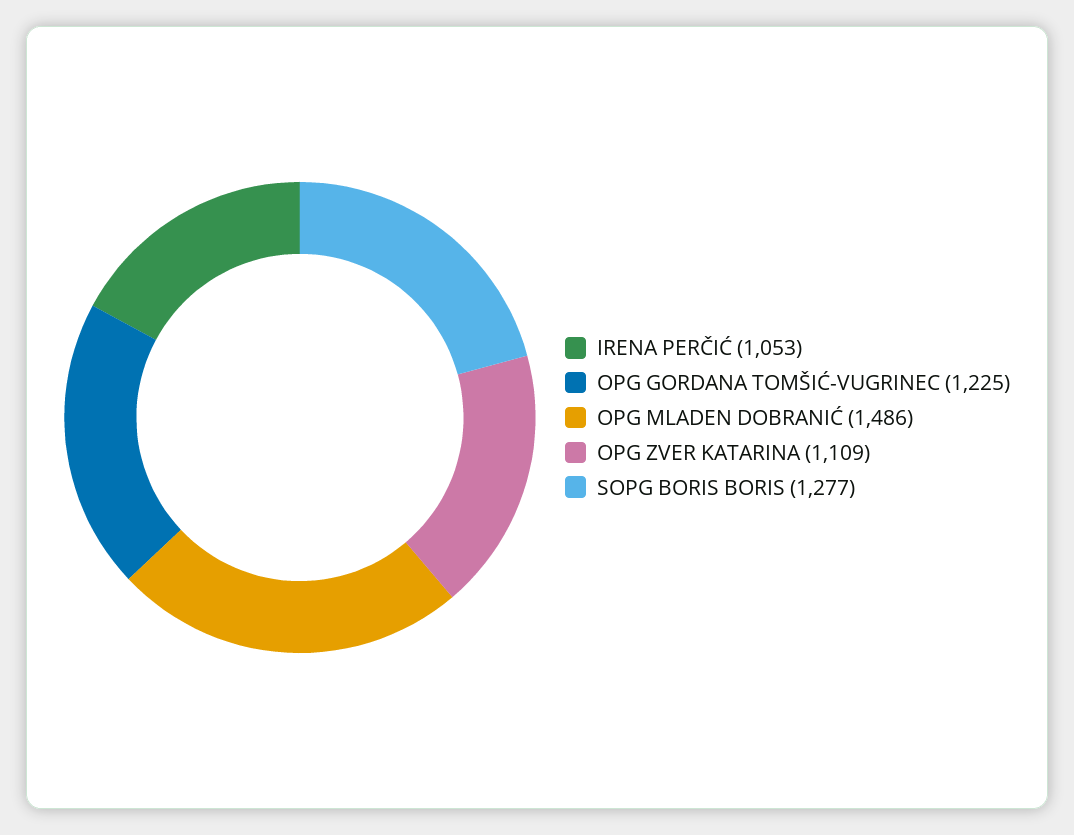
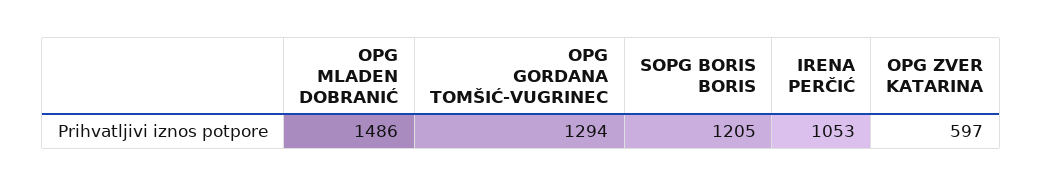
  {
    "IRENA PERČIĆ": 1053,
-   "OPG GORDANA TOMŠIĆ-VUGRINEC": 1225,
+   "OPG GORDANA TOMŠIĆ-VUGRINEC": 1294,
    "OPG MLADEN DOBRANIĆ": 1486,
-   "OPG ZVER KATARINA": 1109,
+   "OPG ZVER KATARINA": 597,
-   "SOPG BORIS BORIS": 1277
+   "SOPG BORIS BORIS": 1205
  }

